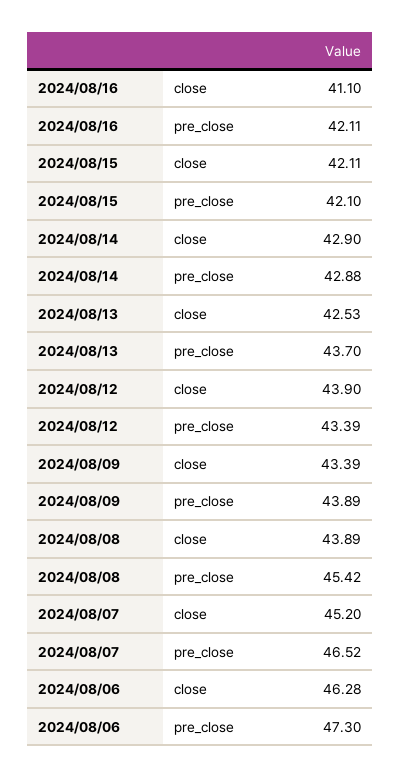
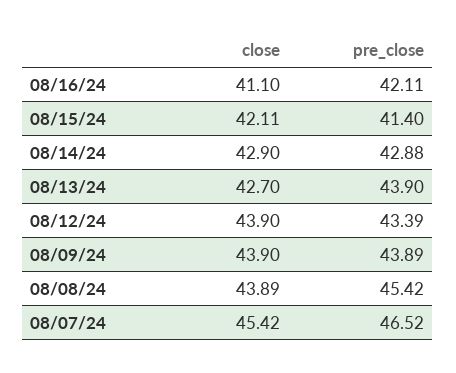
  {
    "2024/08/16": {
      "close": 41.1,
      "pre_close": 42.11
    },
    "2024/08/15": {
      "close": 42.11,
-     "pre_close": 42.1
+     "pre_close": 41.4
    },
    "2024/08/14": {
      "close": 42.9,
      "pre_close": 42.88
    },
    "2024/08/13": {
-     "close": 42.53,
+     "close": 42.7,
-     "pre_close": 43.7
+     "pre_close": 43.9
    },
    "2024/08/12": {
      "close": 43.9,
      "pre_close": 43.39
    },
    "2024/08/09": {
-     "close": 43.39,
+     "close": 43.9,
      "pre_close": 43.89
    },
    "2024/08/08": {
      "close": 43.89,
      "pre_close": 45.42
    },
    "2024/08/07": {
-     "close": 45.2,
+     "close": 45.42,
      "pre_close": 46.52
-   },
+   }
-   "2024/08/06": {
-     "close": 46.28,
-     "pre_close": 47.3
-   }
  }

